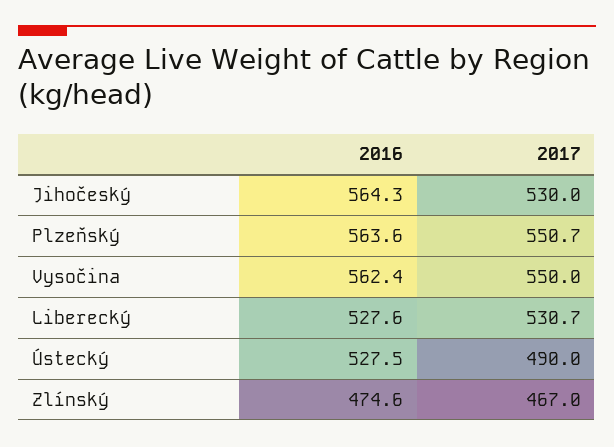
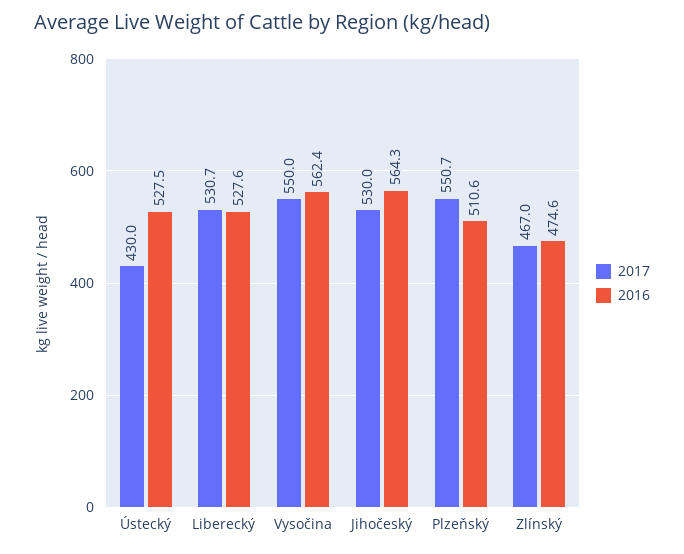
  {
    "2016": {
      "Jihočeský": 564.3,
-     "Plzeňský": 563.6,
+     "Plzeňský": 510.6,
      "Vysočina": 562.4,
      "Liberecký": 527.6,
      "Ústecký": 527.5,
      "Zlínský": 474.6
    },
    "2017": {
      "Jihočeský": 530,
      "Plzeňský": 550.7,
      "Vysočina": 550,
      "Liberecký": 530.7,
-     "Ústecký": 490,
+     "Ústecký": 430,
      "Zlínský": 467
    }
  }

